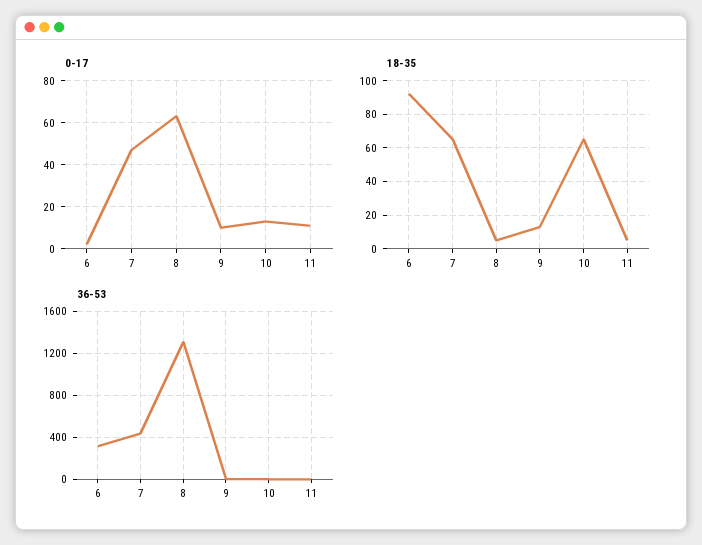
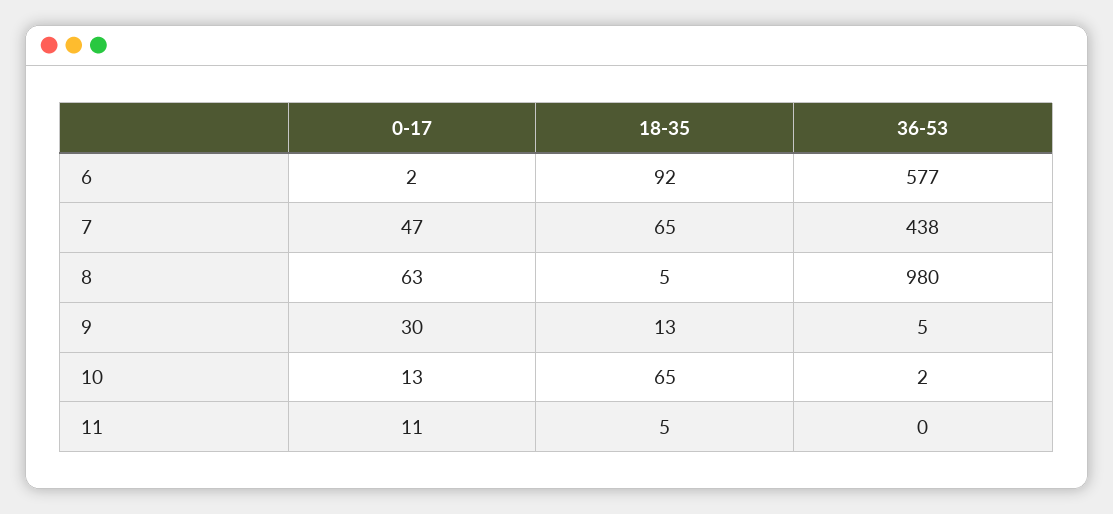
  {
    "0-17": {
      "6": 2,
      "7": 47,
      "8": 63,
-     "9": 10,
+     "9": 30,
      "10": 13,
      "11": 11
    },
    "18-35": {
      "6": 92,
      "7": 65,
      "8": 5,
      "9": 13,
      "10": 65,
      "11": 5
    },
    "36-53": {
-     "6": 300,
+     "6": 577,
      "7": 438,
-     "8": 1300,
+     "8": 980,
      "9": 5,
      "10": 2,
      "11": 0
    }
  }

